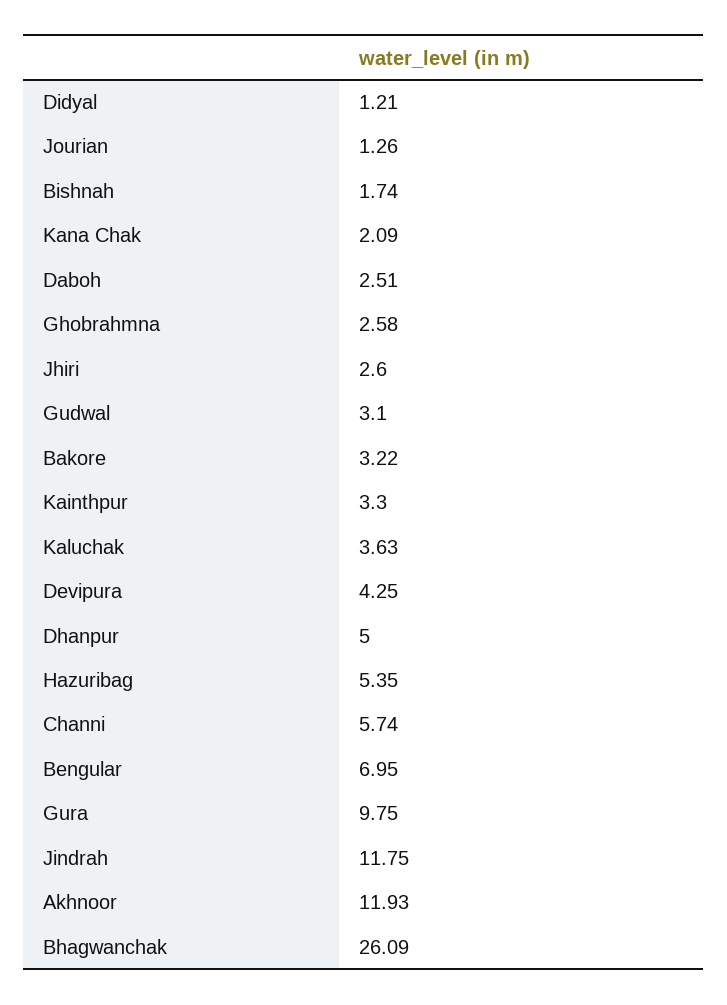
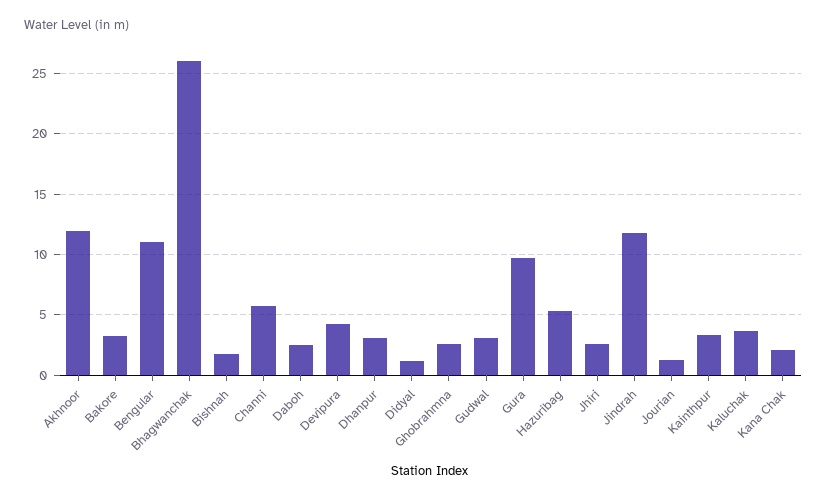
  {
    "Didyal": 1.21,
    "Jourian": 1.26,
    "Bishnah": 1.74,
    "Kana Chak": 2.09,
    "Daboh": 2.51,
    "Ghobrahmna": 2.58,
    "Jhiri": 2.6,
    "Gudwal": 3.1,
    "Bakore": 3.22,
    "Kainthpur": 3.3,
    "Kaluchak": 3.63,
    "Devipura": 4.25,
-   "Dhanpur": 5,
+   "Dhanpur": 3,
    "Hazuribag": 5.35,
    "Channi": 5.74,
-   "Bengular": 6.95,
+   "Bengular": 11,
    "Gura": 9.75,
    "Jindrah": 11.75,
    "Akhnoor": 11.93,
    "Bhagwanchak": 26.09
  }

